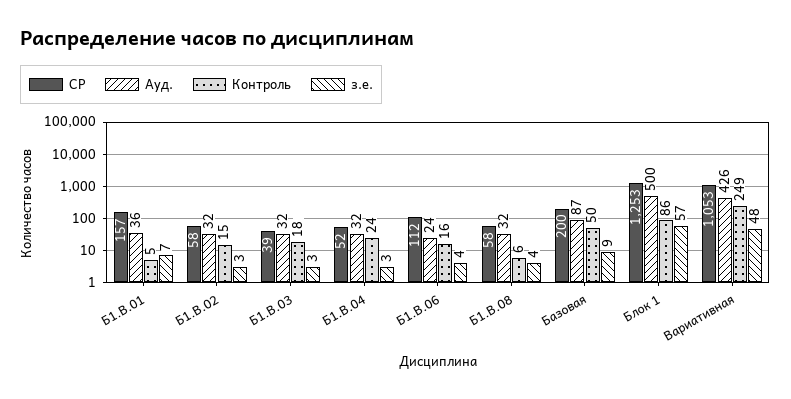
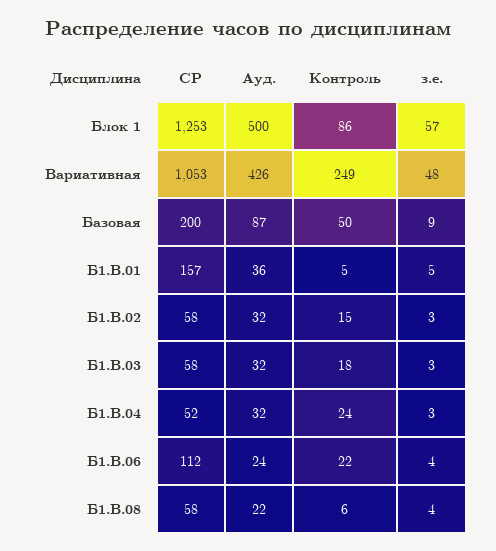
  {
    "СР": {
      "Б1.В.01": 157,
      "Б1.В.02": 58,
-     "Б1.В.03": 39,
+     "Б1.В.03": 58,
      "Б1.В.04": 52,
      "Б1.В.06": 112,
      "Б1.В.08": 58,
      "Базовая": 200,
      "Блок 1": 1253,
      "Вариативная": 1053
    },
    "Ауд.": {
      "Б1.В.01": 36,
      "Б1.В.02": 32,
      "Б1.В.03": 32,
      "Б1.В.04": 32,
      "Б1.В.06": 24,
-     "Б1.В.08": 32,
+     "Б1.В.08": 22,
      "Базовая": 87,
      "Блок 1": 500,
      "Вариативная": 426
    },
    "Контроль": {
      "Б1.В.01": 5,
      "Б1.В.02": 15,
      "Б1.В.03": 18,
      "Б1.В.04": 24,
-     "Б1.В.06": 16,
+     "Б1.В.06": 22,
      "Б1.В.08": 6,
      "Базовая": 50,
      "Блок 1": 86,
      "Вариативная": 249
    },
    "з.е.": {
-     "Б1.В.01": 7,
+     "Б1.В.01": 5,
      "Б1.В.02": 3,
      "Б1.В.03": 3,
      "Б1.В.04": 3,
      "Б1.В.06": 4,
      "Б1.В.08": 4,
      "Базовая": 9,
      "Блок 1": 57,
      "Вариативная": 48
    }
  }

